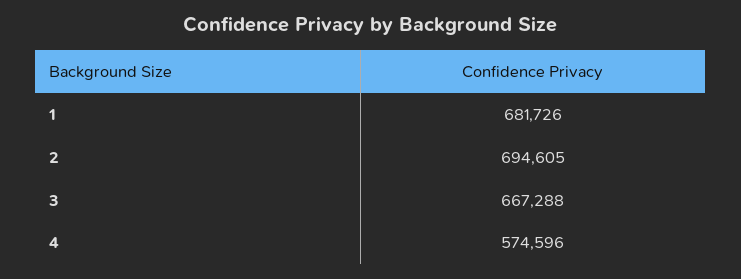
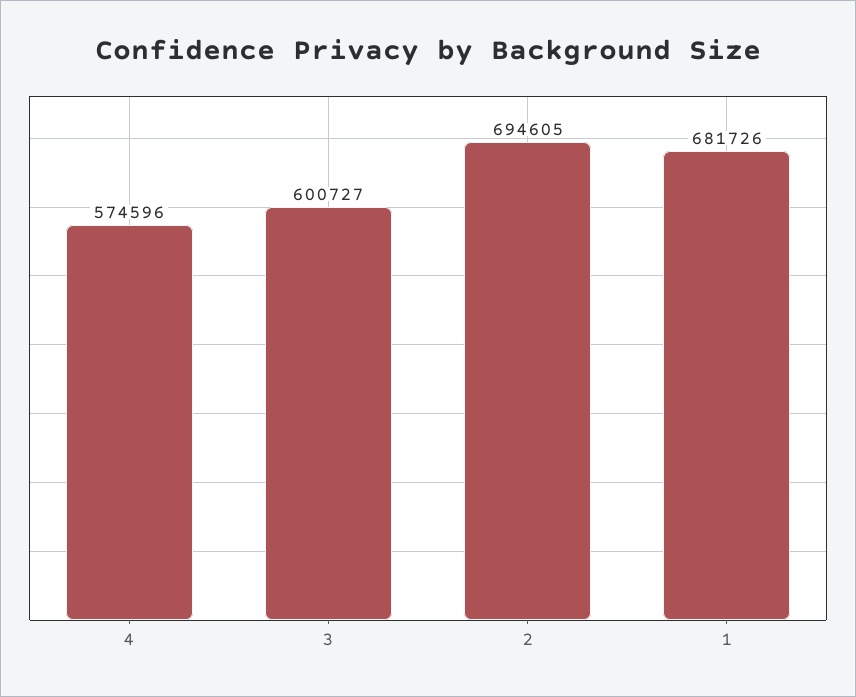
  {
    "1": 681726,
    "2": 694605,
-   "3": 667288,
+   "3": 600727,
    "4": 574596
  }

